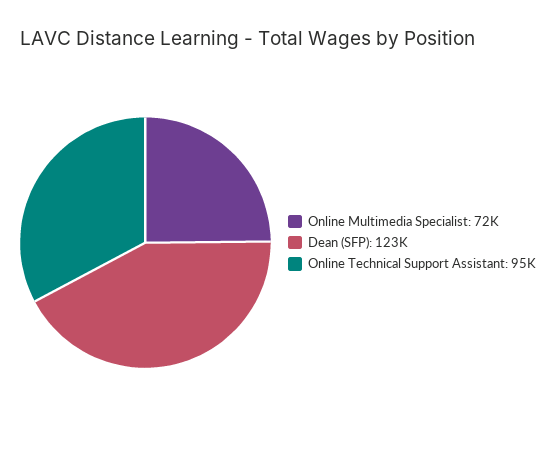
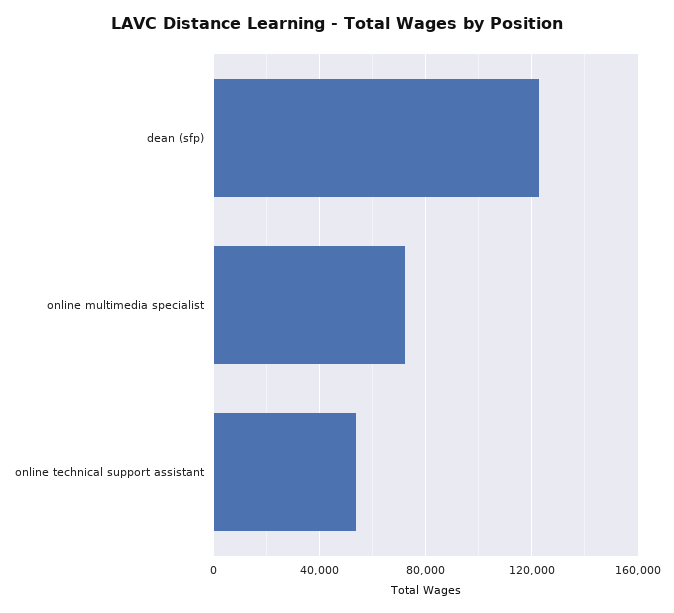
  {
    "Online Multimedia Specialist": 72000,
    "Dean (SFP)": 123000,
-   "Online Technical Support Assistant": 95000
+   "Online Technical Support Assistant": 55000
  }

